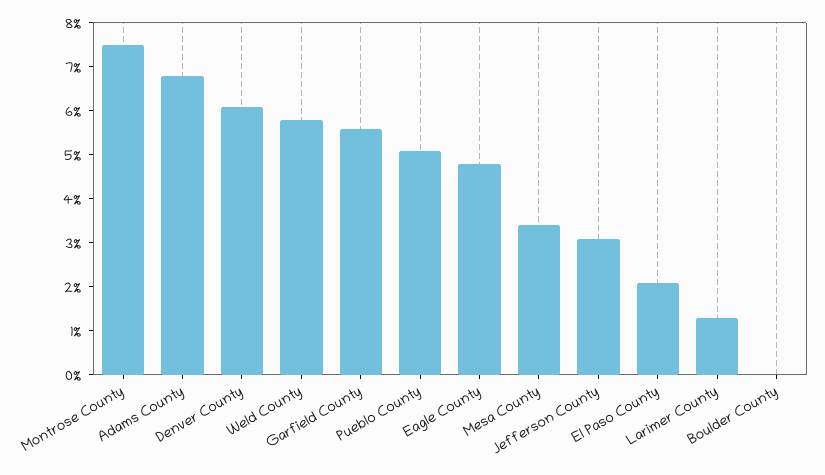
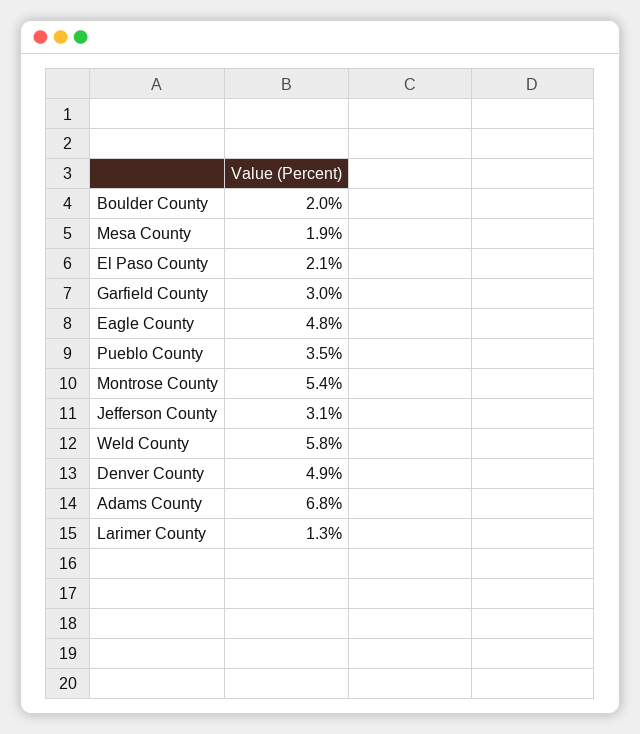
  {
-   "Montrose County": 7.5,
+   "Montrose County": 5.4,
    "Adams County": 6.8,
-   "Denver County": 6,
+   "Denver County": 4.9,
    "Weld County": 5.8,
-   "Garfield County": 5.5,
+   "Garfield County": 3,
-   "Pueblo County": 5,
+   "Pueblo County": 3.5,
    "Eagle County": 4.8,
-   "Mesa County": 3.5,
+   "Mesa County": 1.9,
    "Jefferson County": 3.1,
    "El Paso County": 2.1,
    "Larimer County": 1.3,
-   "Boulder County": 0
+   "Boulder County": 2
  }

